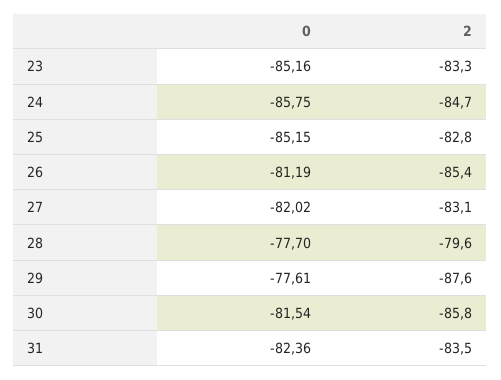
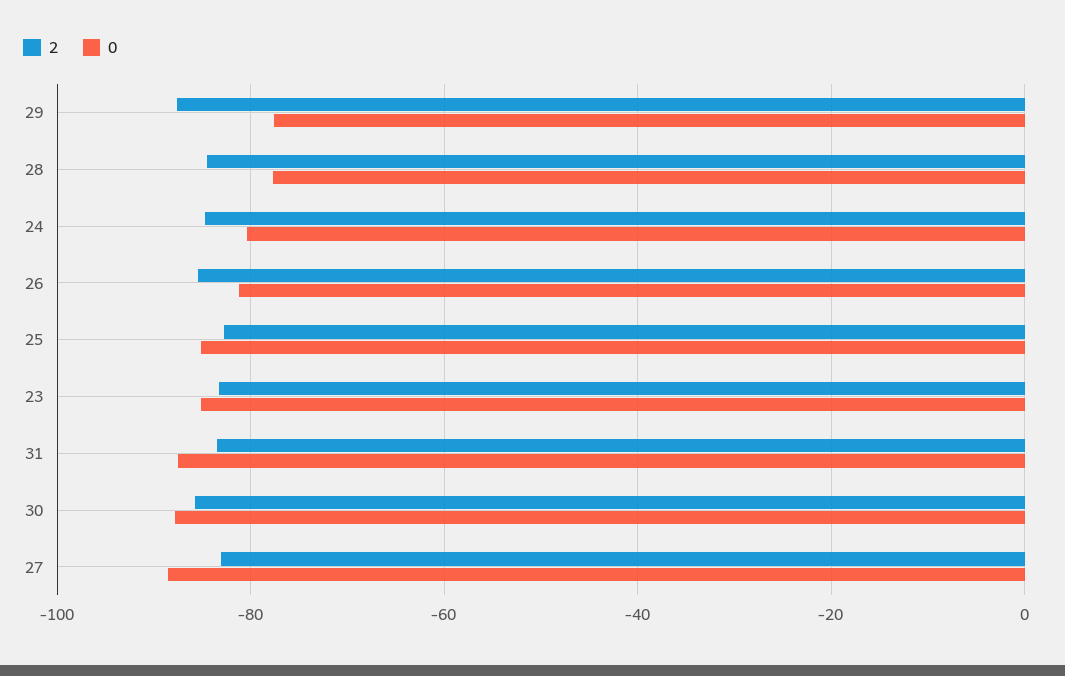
  {
    "0": {
      "23": -85.16,
-     "24": -85.75,
+     "24": -80,
      "25": -85.15,
      "26": -81.19,
-     "27": -82.02,
+     "27": -88,
      "28": -77.7,
      "29": -77.61,
-     "30": -81.54,
+     "30": -88,
-     "31": -82.36
+     "31": -88
    },
    "2": {
      "23": -83.3,
      "24": -84.7,
      "25": -82.8,
      "26": -85.4,
      "27": -83.1,
-     "28": -79.6,
+     "28": -84,
      "29": -87.6,
      "30": -85.8,
      "31": -83.5
    }
  }

